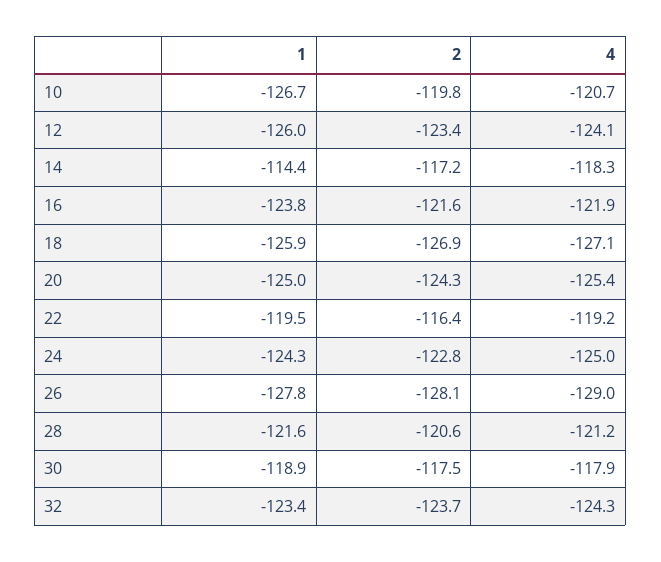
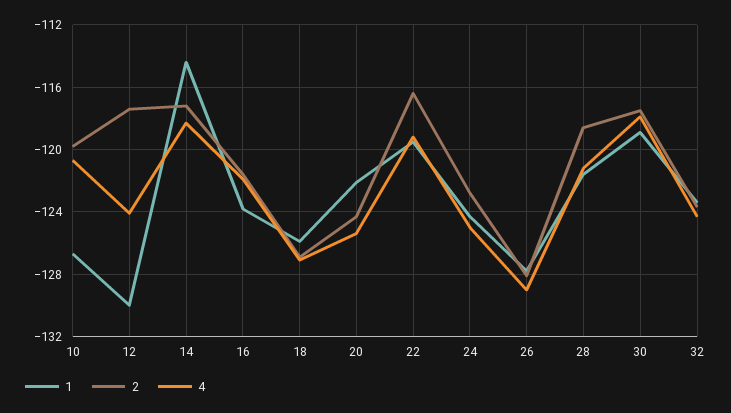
  {
    "1": {
      "10": -126.7,
-     "12": -126,
+     "12": -130,
      "14": -114.4,
      "16": -123.8,
      "18": -125.9,
-     "20": -125,
+     "20": -122,
      "22": -119.5,
      "24": -124.3,
      "26": -127.8,
      "28": -121.6,
      "30": -118.9,
      "32": -123.4
    },
    "2": {
      "10": -119.8,
-     "12": -123.4,
+     "12": -117.5,
      "14": -117.2,
      "16": -121.6,
      "18": -126.9,
      "20": -124.3,
      "22": -116.4,
      "24": -122.8,
      "26": -128.1,
-     "28": -120.6,
+     "28": -118.5,
      "30": -117.5,
      "32": -123.7
    },
    "4": {
      "10": -120.7,
      "12": -124.1,
      "14": -118.3,
      "16": -121.9,
      "18": -127.1,
      "20": -125.4,
      "22": -119.2,
      "24": -125,
      "26": -129,
      "28": -121.2,
      "30": -117.9,
      "32": -124.3
    }
  }

